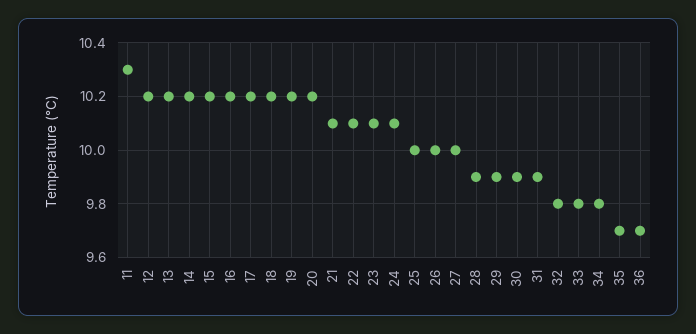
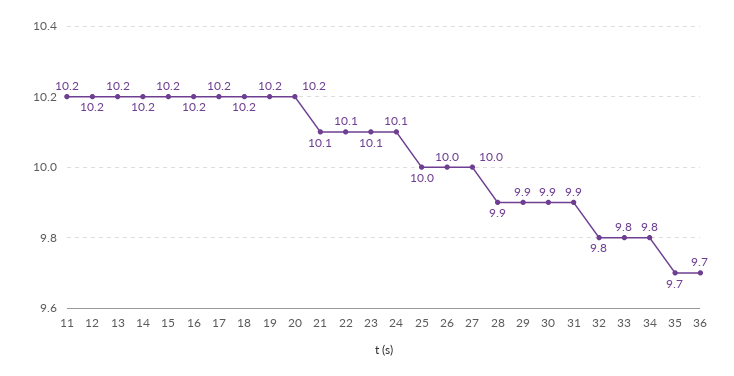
  {
-   "11": 10.3,
+   "11": 10.2,
    "12": 10.2,
    "13": 10.2,
    "14": 10.2,
    "15": 10.2,
    "16": 10.2,
    "17": 10.2,
    "18": 10.2,
    "19": 10.2,
    "20": 10.2,
    "21": 10.1,
    "22": 10.1,
    "23": 10.1,
    "24": 10.1,
    "25": 10,
    "26": 10,
    "27": 10,
    "28": 9.9,
    "29": 9.9,
    "30": 9.9,
    "31": 9.9,
    "32": 9.8,
    "33": 9.8,
    "34": 9.8,
    "35": 9.7,
    "36": 9.7
  }

